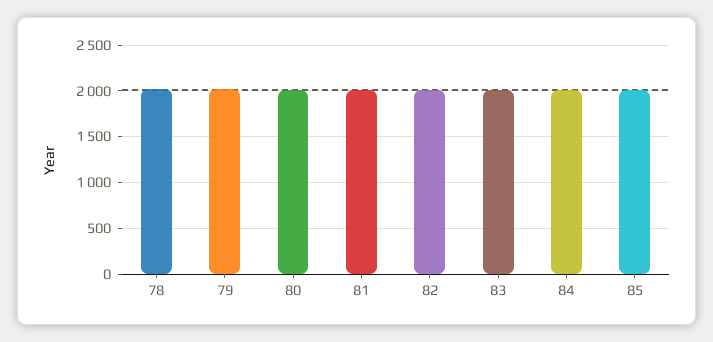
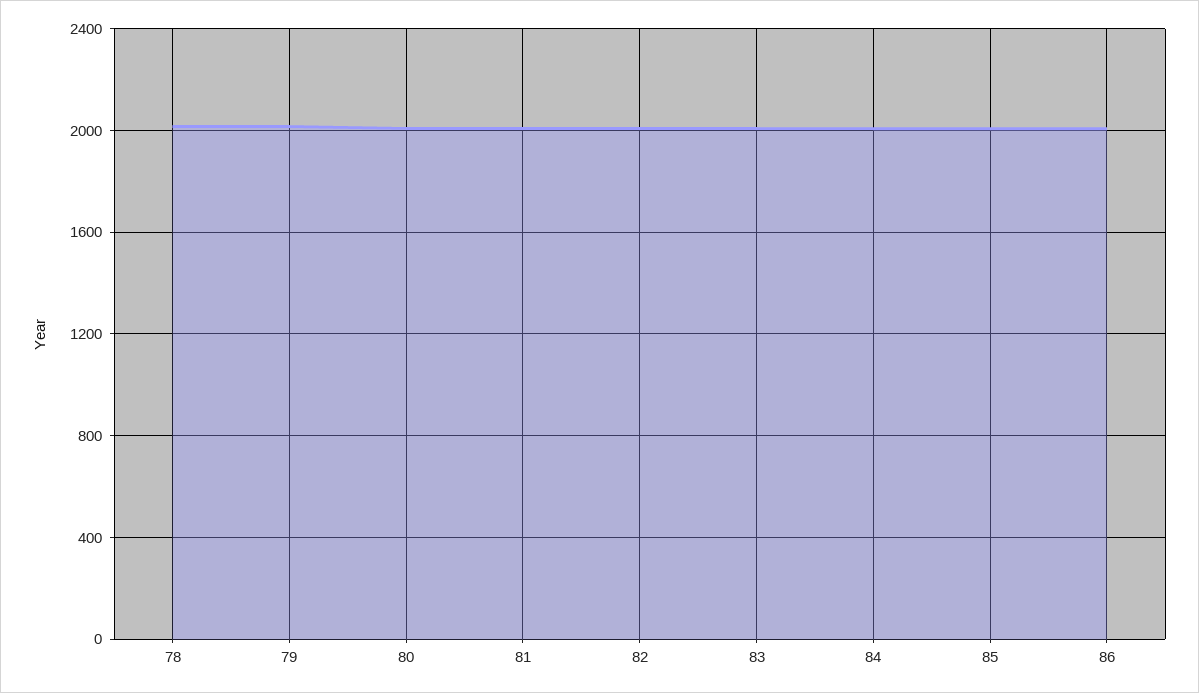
  {
    "78": 2000,
    "79": 2000,
    "80": 2000,
    "81": 2000,
    "82": 2000,
    "83": 2000,
    "84": 2000,
-   "85": 2000
+   "85": 2000,
+   "86": 2000
  }

